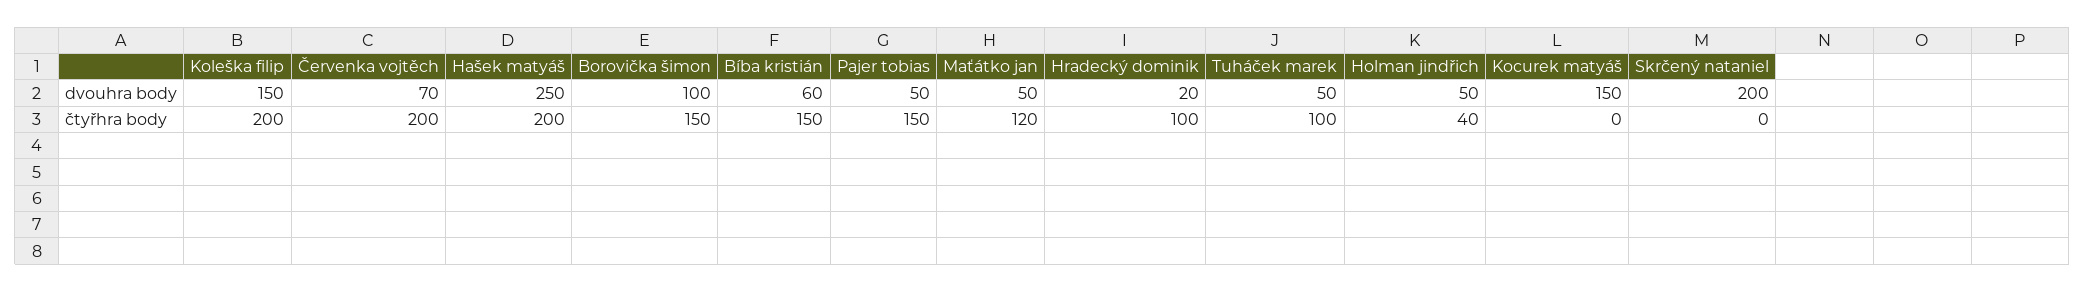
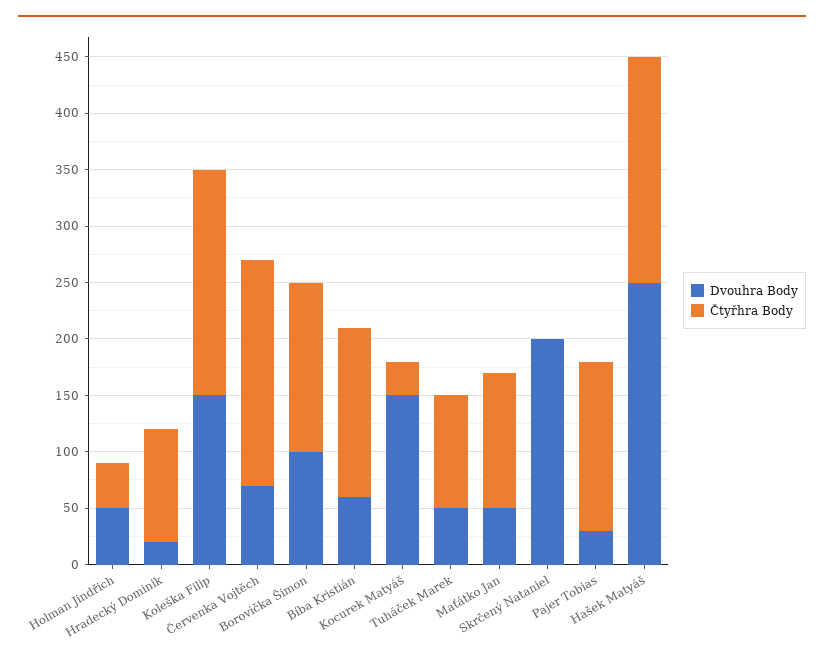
  {
    "dvouhra body": {
      "Koleška filip": 150,
      "Červenka vojtěch": 70,
      "Hašek matyáš": 250,
      "Borovička šimon": 100,
      "Bíba kristián": 60,
-     "Pajer tobias": 50,
+     "Pajer tobias": 30,
      "Maťátko jan": 50,
      "Hradecký dominik": 20,
      "Tuháček marek": 50,
      "Holman jindřich": 50,
      "Kocurek matyáš": 150,
      "Skrčený nataniel": 200
    },
    "čtyřhra body": {
      "Koleška filip": 200,
      "Červenka vojtěch": 200,
      "Hašek matyáš": 200,
      "Borovička šimon": 150,
      "Bíba kristián": 150,
      "Pajer tobias": 150,
      "Maťátko jan": 120,
      "Hradecký dominik": 100,
      "Tuháček marek": 100,
      "Holman jindřich": 40,
-     "Kocurek matyáš": 0,
+     "Kocurek matyáš": 30,
      "Skrčený nataniel": 0
    }
  }

